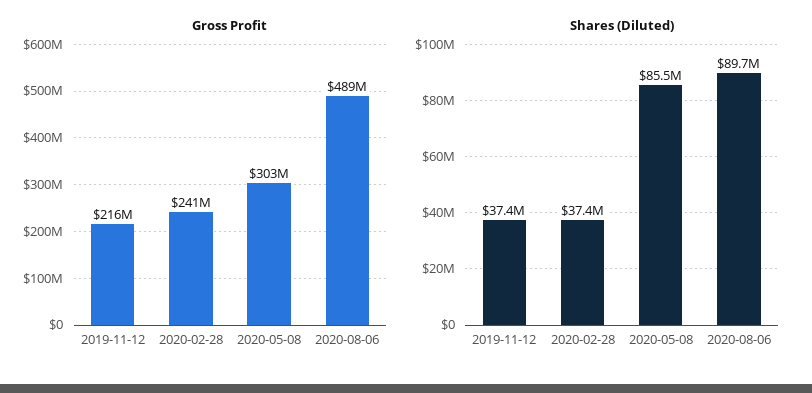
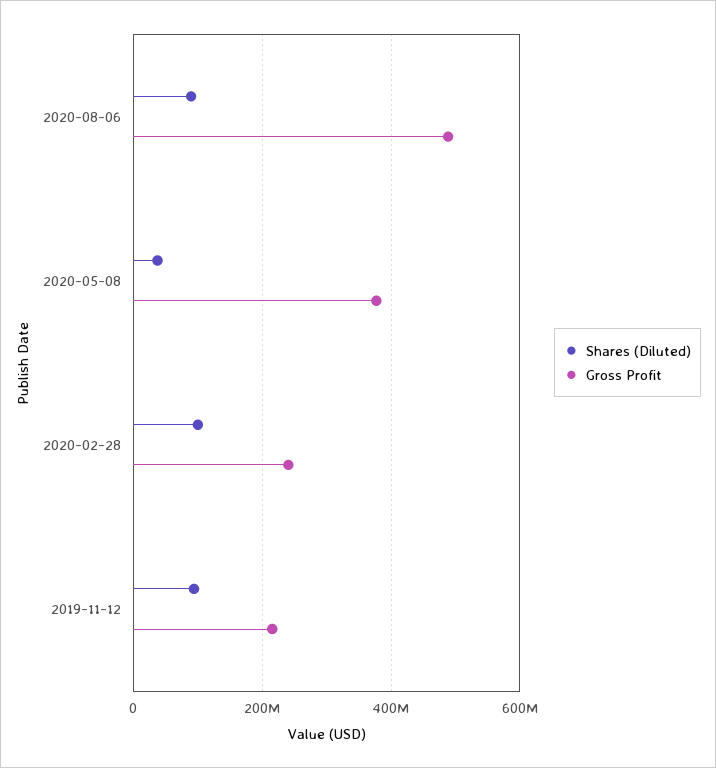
  {
    "Gross Profit": {
      "2019-11-12": 216000000,
      "2020-02-28": 241000000,
-     "2020-05-08": 303000000,
+     "2020-05-08": 380000000,
      "2020-08-06": 489000000
    },
    "Shares (Diluted)": {
-     "2019-11-12": 37400000,
+     "2019-11-12": 100000000,
-     "2020-02-28": 37400000,
+     "2020-02-28": 100000000,
-     "2020-05-08": 85500000,
+     "2020-05-08": 40000000,
      "2020-08-06": 89700000
    }
  }

